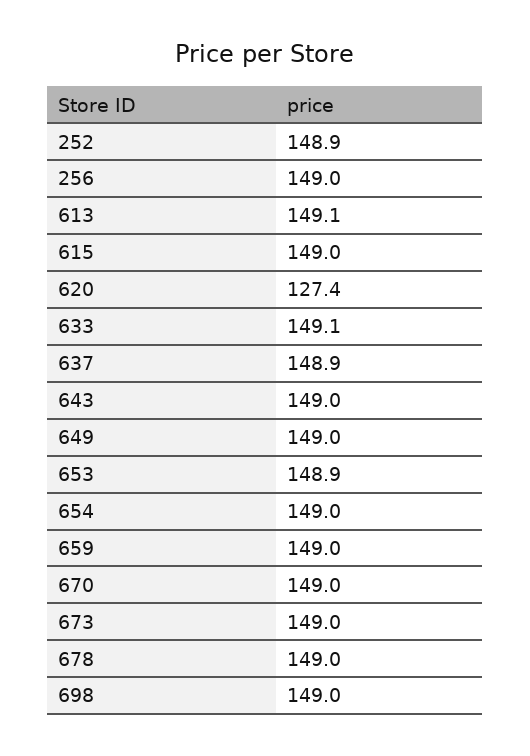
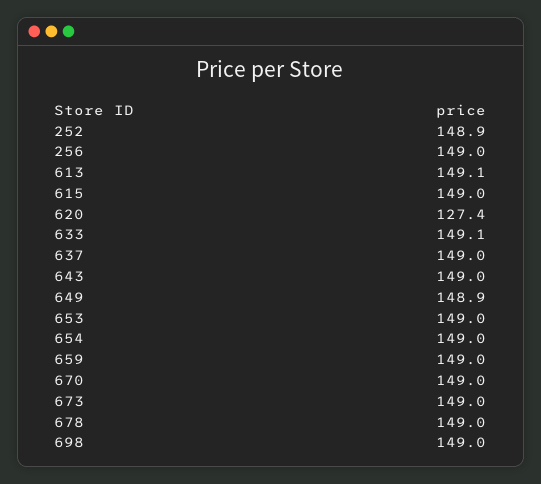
  {
    "252": 148.9,
    "256": 149,
    "613": 149.1,
    "615": 149,
    "620": 127.4,
    "633": 149.1,
-   "637": 148.9,
+   "637": 149,
    "643": 149,
-   "649": 149,
+   "649": 148.9,
-   "653": 148.9,
+   "653": 149,
    "654": 149,
    "659": 149,
    "670": 149,
    "673": 149,
    "678": 149,
    "698": 149
  }

